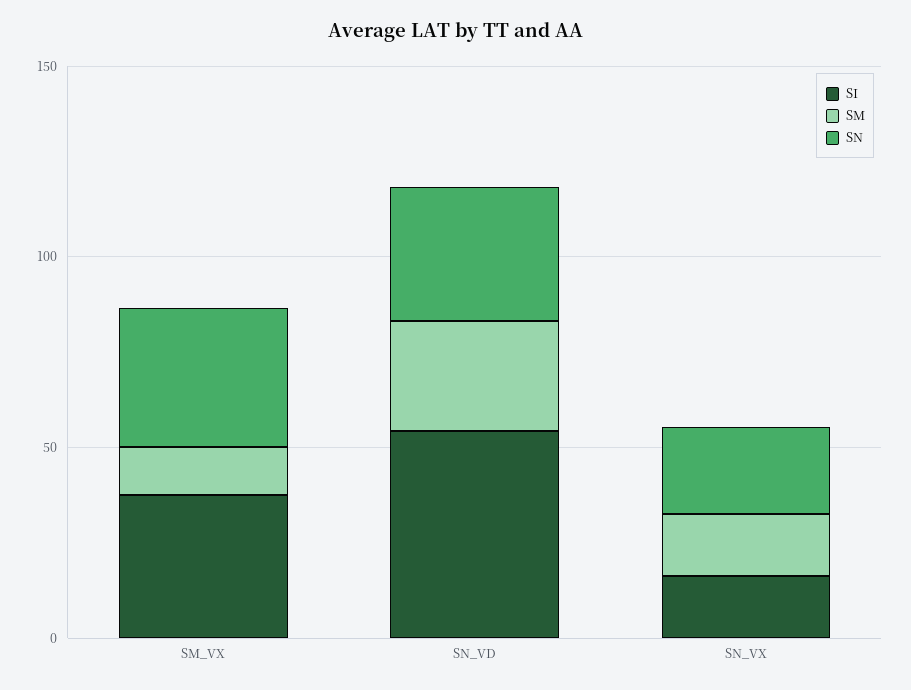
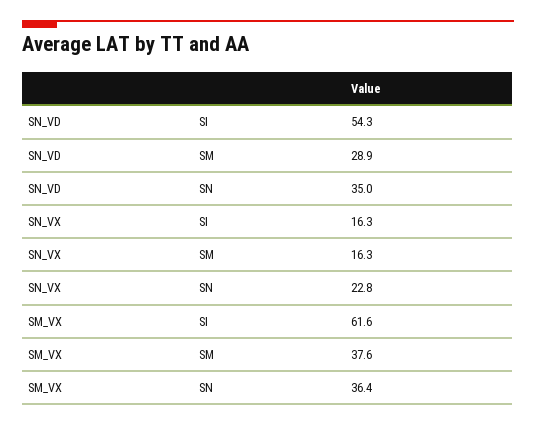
  {
    "SI": {
-     "SM_VX": 40,
+     "SM_VX": 61.6,
      "SN_VD": 54.3,
      "SN_VX": 16.3
    },
    "SM": {
-     "SM_VX": 10,
+     "SM_VX": 37.6,
      "SN_VD": 28.9,
      "SN_VX": 16.3
    },
    "SN": {
      "SM_VX": 36.4,
      "SN_VD": 35,
      "SN_VX": 22.8
    }
  }

